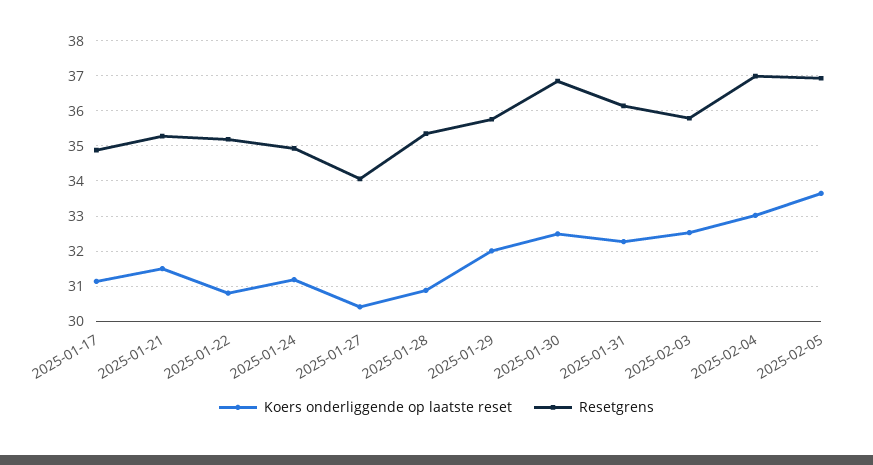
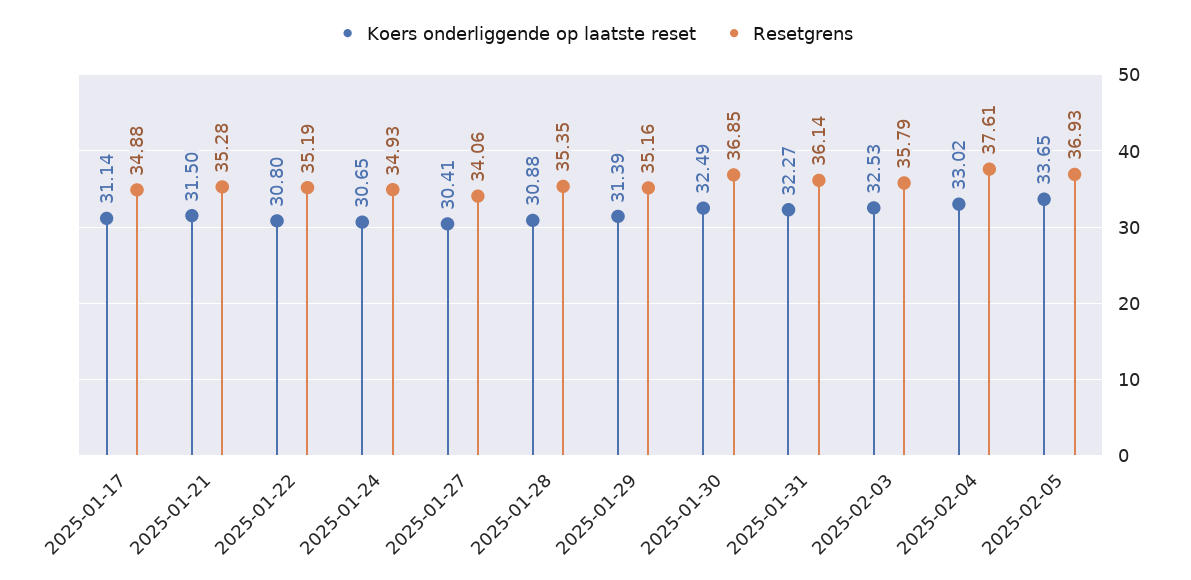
  {
    "Koers onderliggende op laatste reset": {
      "2025-01-17": 31.14,
      "2025-01-21": 31.5,
      "2025-01-22": 30.8,
-     "2025-01-24": 31.2,
+     "2025-01-24": 30.65,
      "2025-01-27": 30.41,
      "2025-01-28": 30.88,
-     "2025-01-29": 32,
+     "2025-01-29": 31.39,
      "2025-01-30": 32.49,
      "2025-01-31": 32.27,
      "2025-02-03": 32.53,
      "2025-02-04": 33.02,
      "2025-02-05": 33.65
    },
    "Resetgrens": {
      "2025-01-17": 34.88,
      "2025-01-21": 35.28,
      "2025-01-22": 35.19,
      "2025-01-24": 34.93,
      "2025-01-27": 34.06,
      "2025-01-28": 35.35,
-     "2025-01-29": 35.8,
+     "2025-01-29": 35.16,
      "2025-01-30": 36.85,
      "2025-01-31": 36.14,
      "2025-02-03": 35.79,
-     "2025-02-04": 37,
+     "2025-02-04": 37.61,
      "2025-02-05": 36.93
    }
  }

